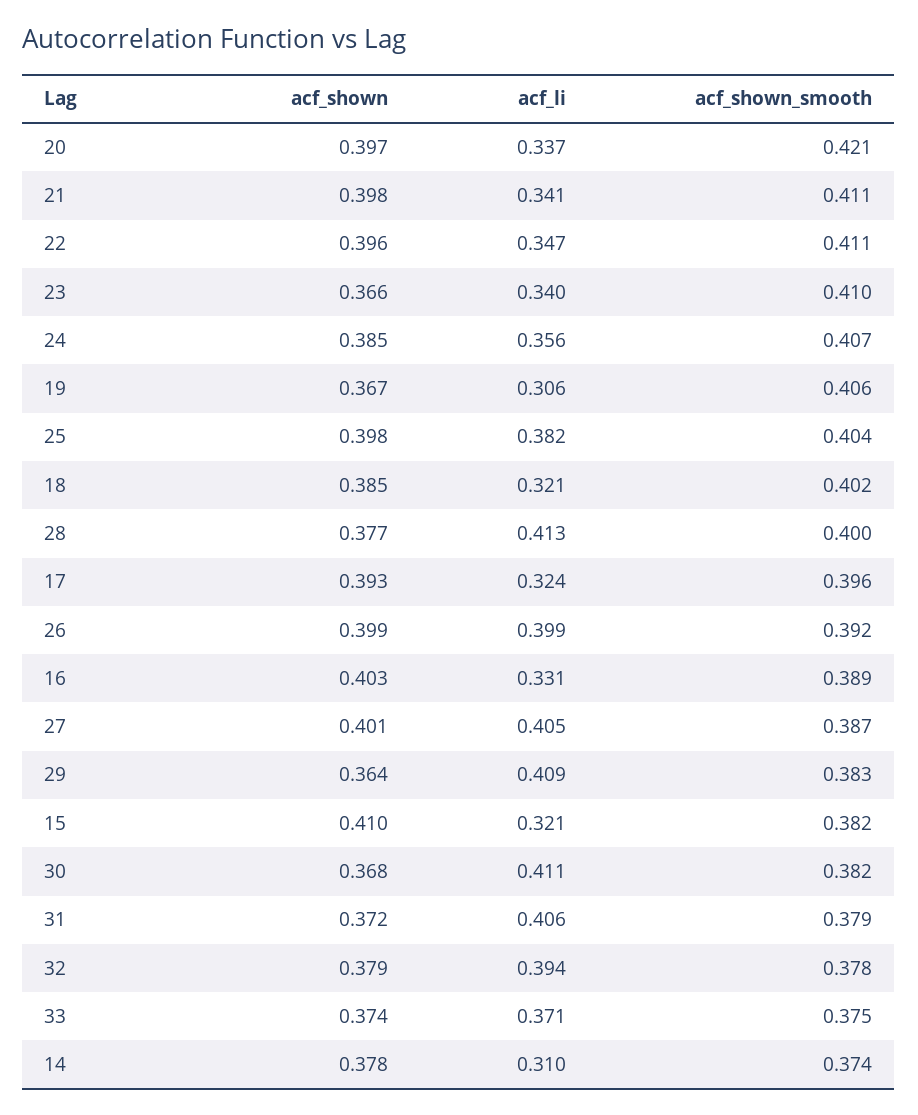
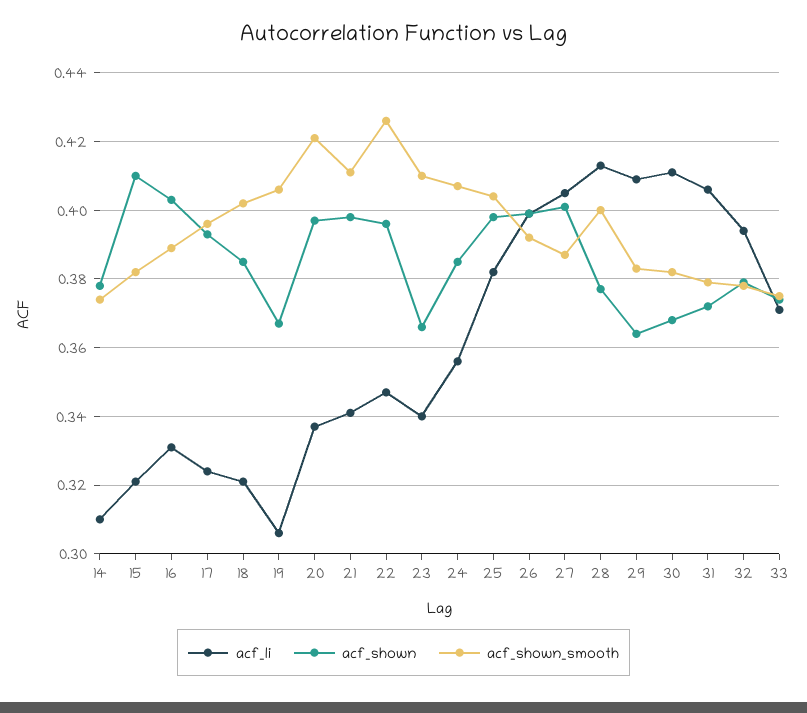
  {
    "acf_shown": {
      "20": 0.397,
      "21": 0.398,
      "22": 0.396,
      "23": 0.366,
      "24": 0.385,
      "19": 0.367,
      "25": 0.398,
      "18": 0.385,
      "28": 0.377,
      "17": 0.393,
      "26": 0.399,
      "16": 0.403,
      "27": 0.401,
      "29": 0.364,
      "15": 0.41,
      "30": 0.368,
      "31": 0.372,
      "32": 0.379,
      "33": 0.374,
      "14": 0.378
    },
    "acf_li": {
      "20": 0.337,
      "21": 0.341,
      "22": 0.347,
      "23": 0.34,
      "24": 0.356,
      "19": 0.306,
      "25": 0.382,
      "18": 0.321,
      "28": 0.413,
      "17": 0.324,
      "26": 0.399,
      "16": 0.331,
      "27": 0.405,
      "29": 0.409,
      "15": 0.321,
      "30": 0.411,
      "31": 0.406,
      "32": 0.394,
      "33": 0.371,
      "14": 0.31
    },
    "acf_shown_smooth": {
      "20": 0.421,
      "21": 0.411,
-     "22": 0.411,
+     "22": 0.425,
      "23": 0.41,
      "24": 0.407,
      "19": 0.406,
      "25": 0.404,
      "18": 0.402,
      "28": 0.4,
      "17": 0.396,
      "26": 0.392,
      "16": 0.389,
      "27": 0.387,
      "29": 0.383,
      "15": 0.382,
      "30": 0.382,
      "31": 0.379,
      "32": 0.378,
      "33": 0.375,
      "14": 0.374
    }
  }

